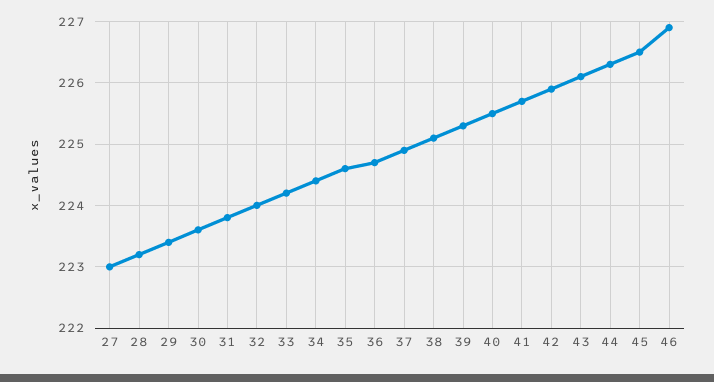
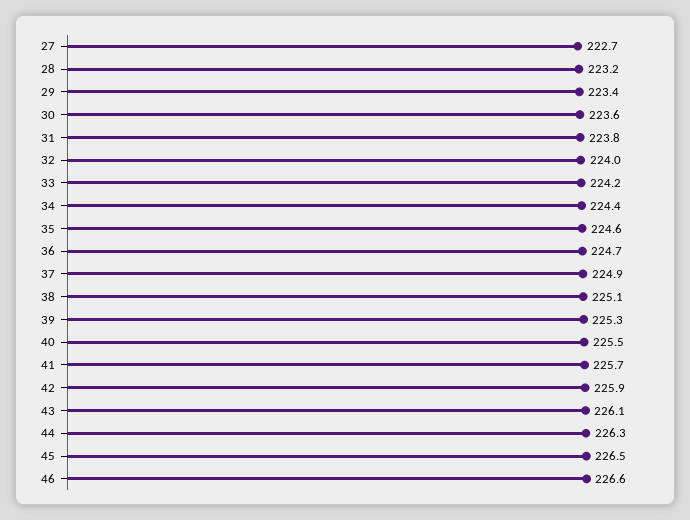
  {
-   "27": 223,
+   "27": 222.7,
    "28": 223.2,
    "29": 223.4,
    "30": 223.6,
    "31": 223.8,
    "32": 224,
    "33": 224.2,
    "34": 224.4,
    "35": 224.6,
    "36": 224.7,
    "37": 224.9,
    "38": 225.1,
    "39": 225.3,
    "40": 225.5,
    "41": 225.7,
    "42": 225.9,
    "43": 226.1,
    "44": 226.3,
    "45": 226.5,
-   "46": 226.9
+   "46": 226.6
  }

